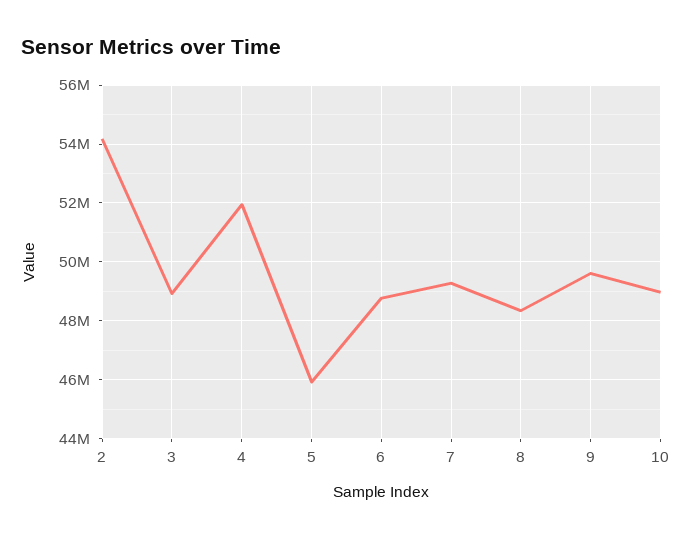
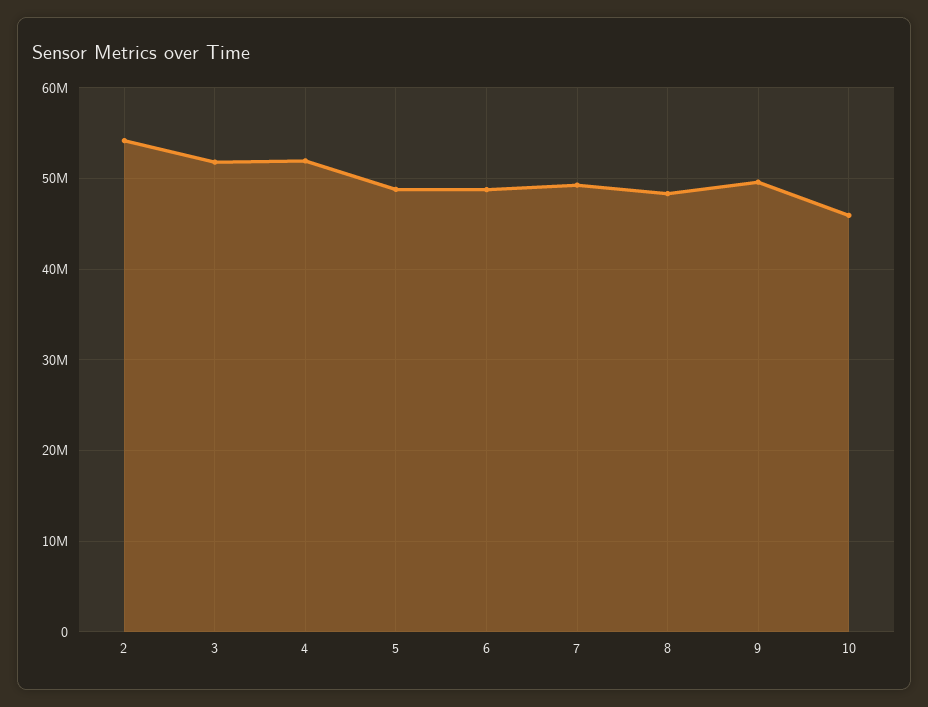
  {
    "2": 54250000,
-   "3": 49000000,
+   "3": 52000000,
    "4": 52000000,
-   "5": 46000000,
+   "5": 49000000,
    "6": 48750000,
    "7": 49250000,
    "8": 48250000,
    "9": 49500000,
-   "10": 49000000
+   "10": 46000000
  }

